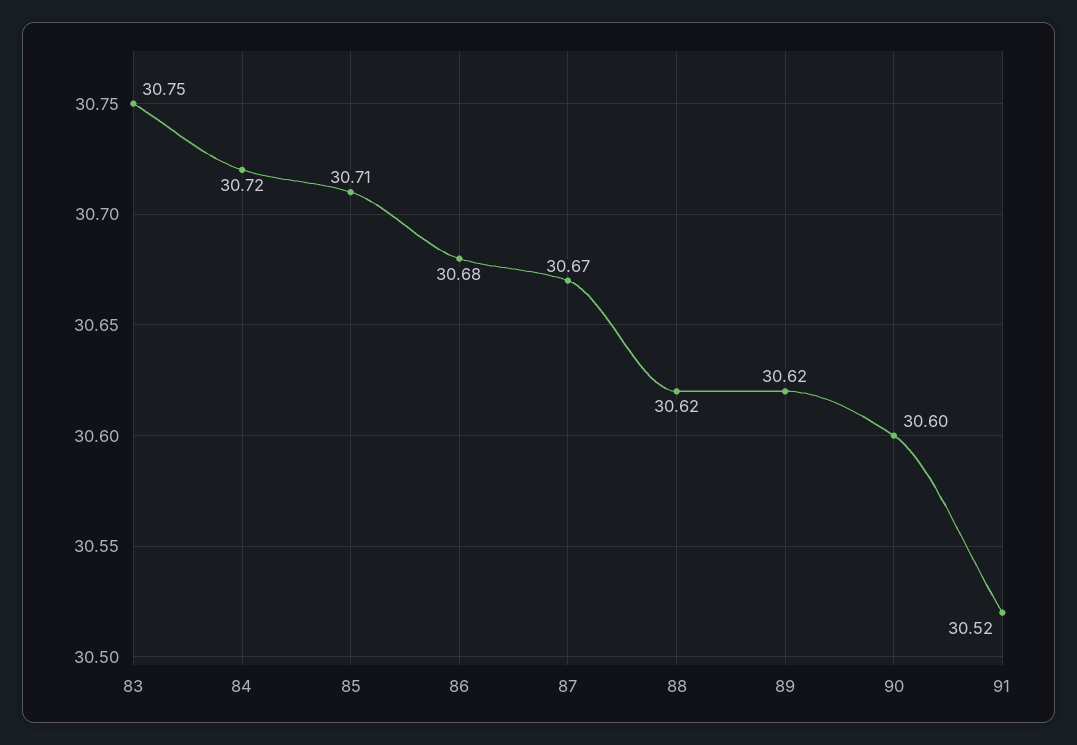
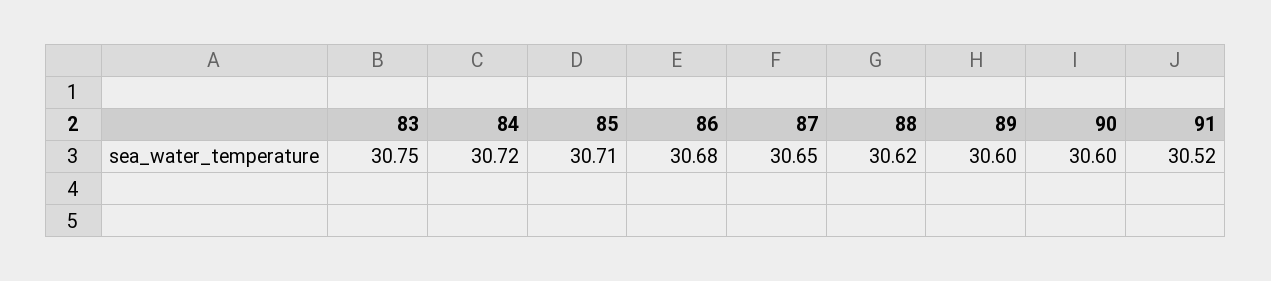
  {
    "83": 30.75,
    "84": 30.72,
    "85": 30.71,
    "86": 30.68,
-   "87": 30.67,
+   "87": 30.65,
    "88": 30.62,
-   "89": 30.62,
+   "89": 30.6,
    "90": 30.6,
    "91": 30.52
  }

